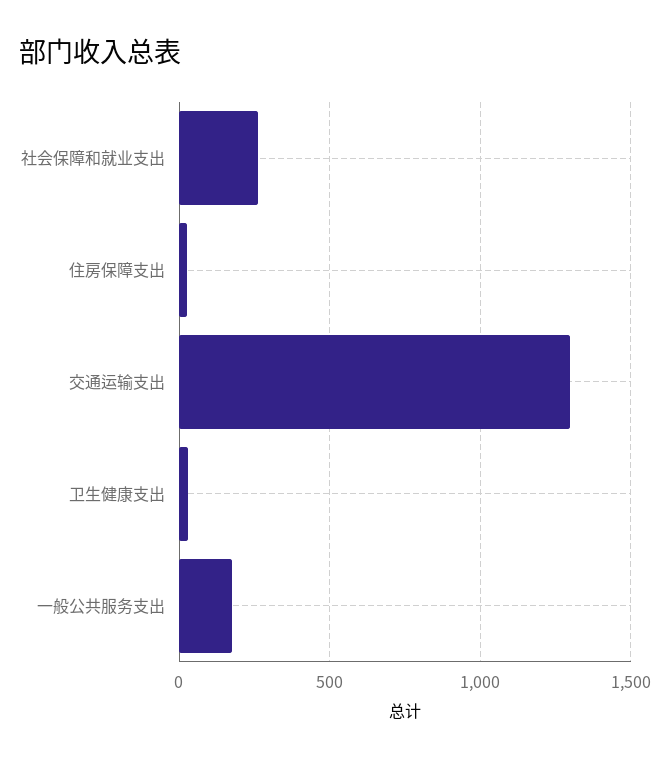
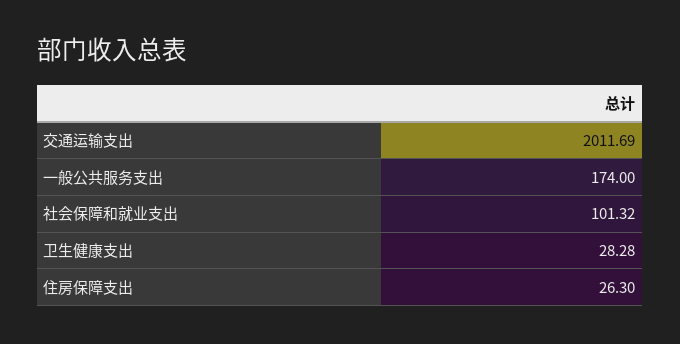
  {
-   "社会保障和就业支出": 250,
+   "社会保障和就业支出": 101.32,
    "住房保障支出": 26.3,
-   "交通运输支出": 1300,
+   "交通运输支出": 2011.69,
    "卫生健康支出": 28.28,
    "一般公共服务支出": 174
  }

